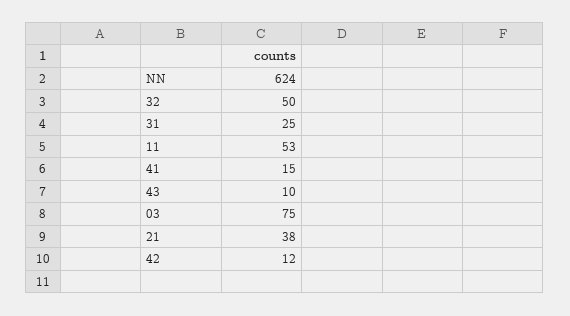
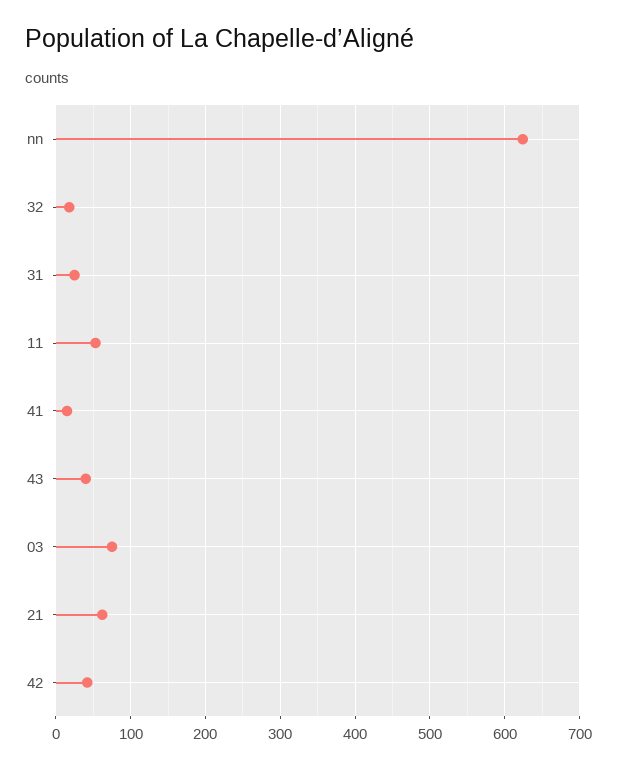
  {
    "NN": 624,
-   "32": 50,
+   "32": 20,
    "31": 25,
    "11": 53,
    "41": 15,
-   "43": 10,
+   "43": 40,
    "03": 75,
-   "21": 38,
+   "21": 60,
-   "42": 12
+   "42": 40
  }

